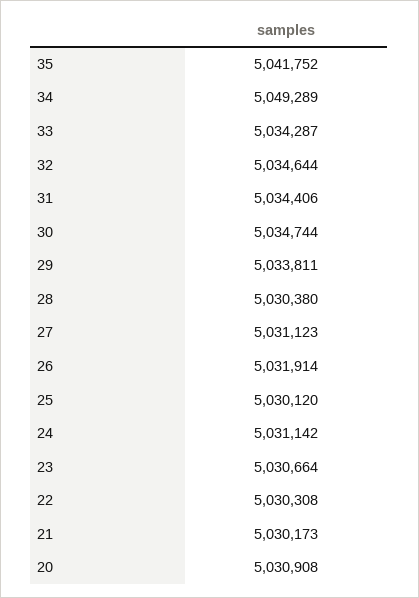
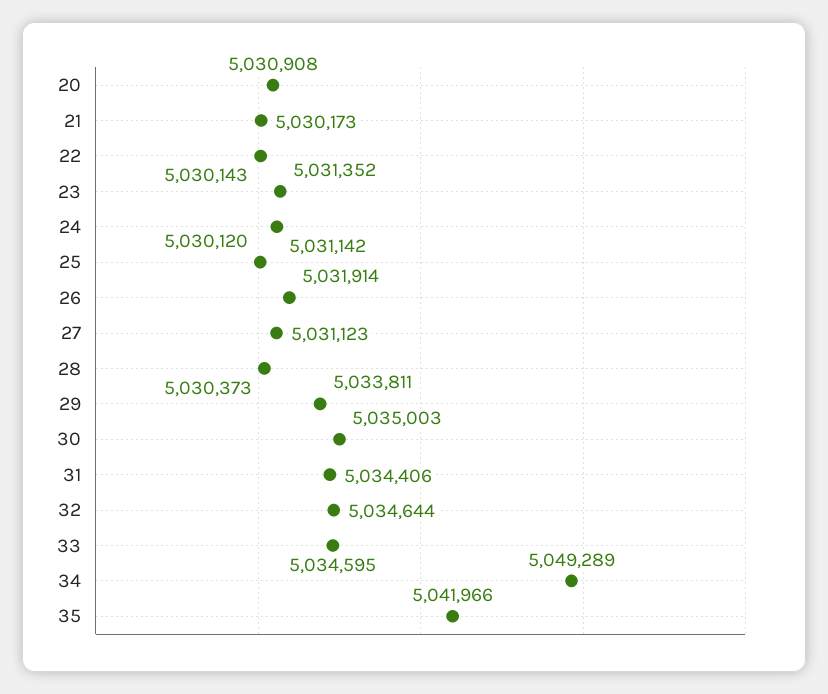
  {
-   "35": 5041752,
+   "35": 5041966,
    "34": 5049289,
-   "33": 5034287,
+   "33": 5034595,
    "32": 5034644,
    "31": 5034406,
-   "30": 5034744,
+   "30": 5035003,
    "29": 5033811,
-   "28": 5030380,
+   "28": 5030373,
    "27": 5031123,
    "26": 5031914,
    "25": 5030120,
    "24": 5031142,
-   "23": 5030664,
+   "23": 5031352,
-   "22": 5030308,
+   "22": 5030143,
    "21": 5030173,
    "20": 5030908
  }

